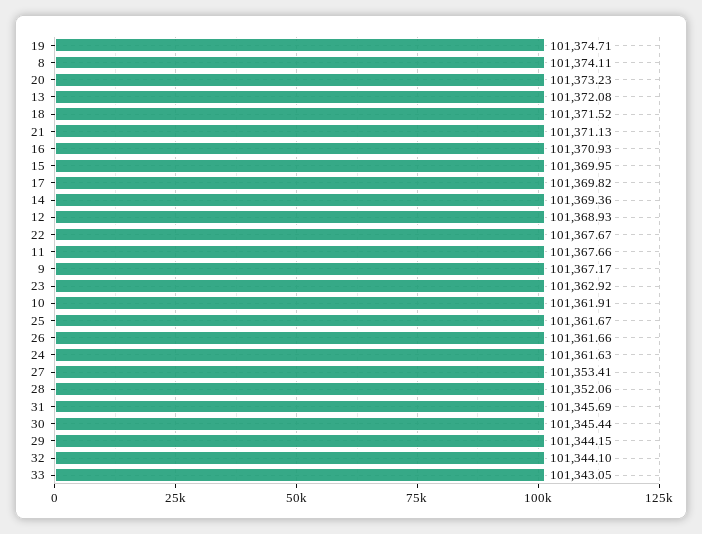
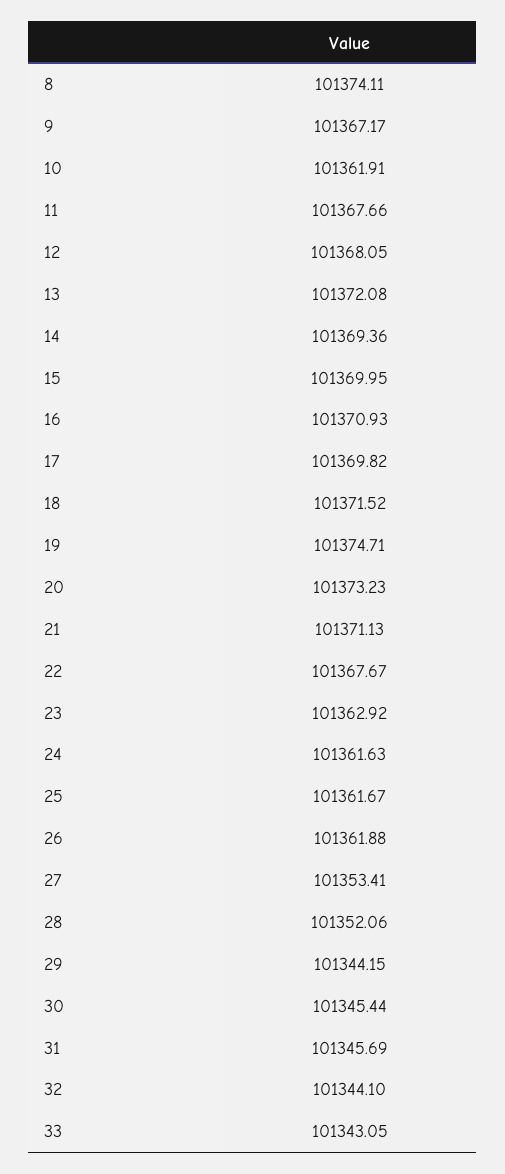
  {
    "19": 101374.71,
    "8": 101374.11,
    "20": 101373.23,
    "13": 101372.08,
    "18": 101371.52,
    "21": 101371.13,
    "16": 101370.93,
    "15": 101369.95,
    "17": 101369.82,
    "14": 101369.36,
-   "12": 101368.93,
+   "12": 101368.05,
    "22": 101367.67,
    "11": 101367.66,
    "9": 101367.17,
    "23": 101362.92,
    "10": 101361.91,
    "25": 101361.67,
-   "26": 101361.66,
+   "26": 101361.88,
    "24": 101361.63,
    "27": 101353.41,
    "28": 101352.06,
    "31": 101345.69,
    "30": 101345.44,
    "29": 101344.15,
    "32": 101344.1,
    "33": 101343.05
  }

